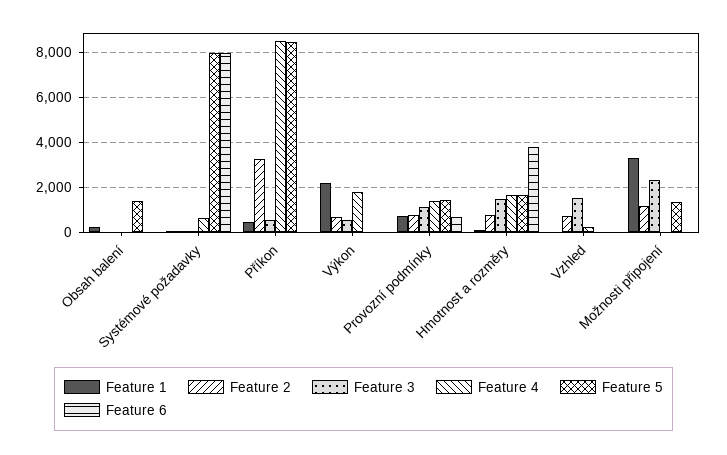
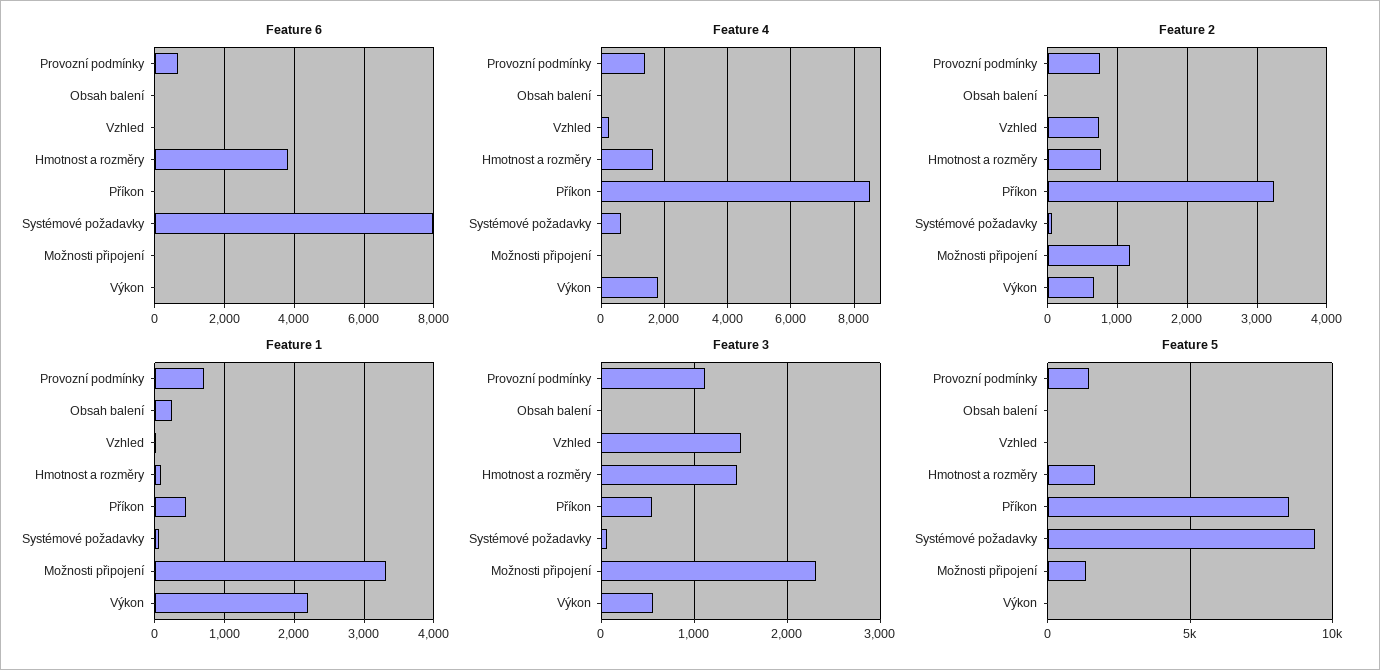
  {
    "Feature 1": {
      "Obsah balení": 300,
      "Systémové požadavky": 100,
      "Příkon": 400,
      "Výkon": 2200,
      "Provozní podmínky": 700,
      "Hmotnost a rozměry": 100,
      "Vzhled": 0,
      "Možnosti připojení": 3300
    },
    "Feature 2": {
      "Obsah balení": 0,
      "Systémové požadavky": 100,
      "Příkon": 3200,
      "Výkon": 700,
      "Provozní podmínky": 800,
      "Hmotnost a rozměry": 800,
      "Vzhled": 700,
      "Možnosti připojení": 1200
    },
    "Feature 3": {
      "Obsah balení": 0,
      "Systémové požadavky": 100,
      "Příkon": 500,
      "Výkon": 600,
      "Provozní podmínky": 1100,
      "Hmotnost a rozměry": 1500,
      "Vzhled": 1500,
      "Možnosti připojení": 2300
    },
    "Feature 4": {
      "Obsah balení": 0,
      "Systémové požadavky": 600,
      "Příkon": 8400,
      "Výkon": 1800,
      "Provozní podmínky": 1400,
      "Hmotnost a rozměry": 1600,
      "Vzhled": 200,
      "Možnosti připojení": 0
    },
    "Feature 5": {
-     "Obsah balení": 1500,
+     "Obsah balení": 0,
-     "Systémové požadavky": 8000,
+     "Systémové požadavky": 9500,
      "Příkon": 8500,
      "Výkon": 0,
      "Provozní podmínky": 1500,
      "Hmotnost a rozměry": 1500,
      "Vzhled": 0,
      "Možnosti připojení": 1500
    },
    "Feature 6": {
      "Obsah balení": 0,
      "Systémové požadavky": 8000,
      "Příkon": 0,
      "Výkon": 0,
      "Provozní podmínky": 600,
      "Hmotnost a rozměry": 3800,
      "Vzhled": 0,
      "Možnosti připojení": 0
    }
  }

